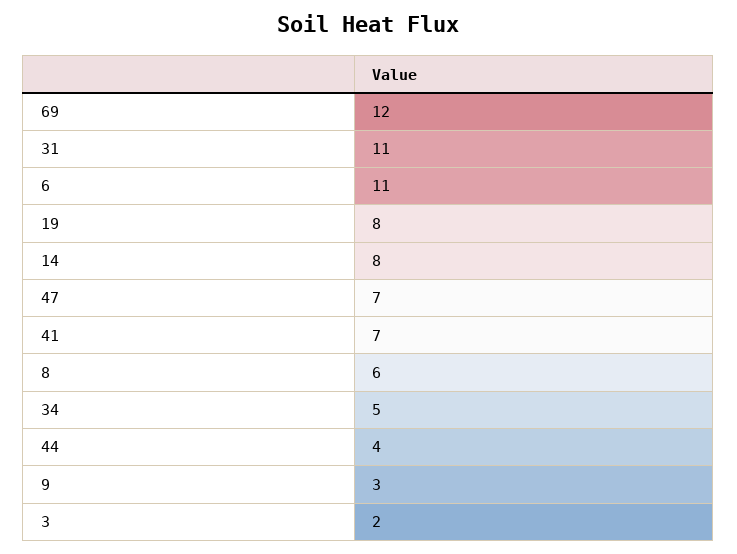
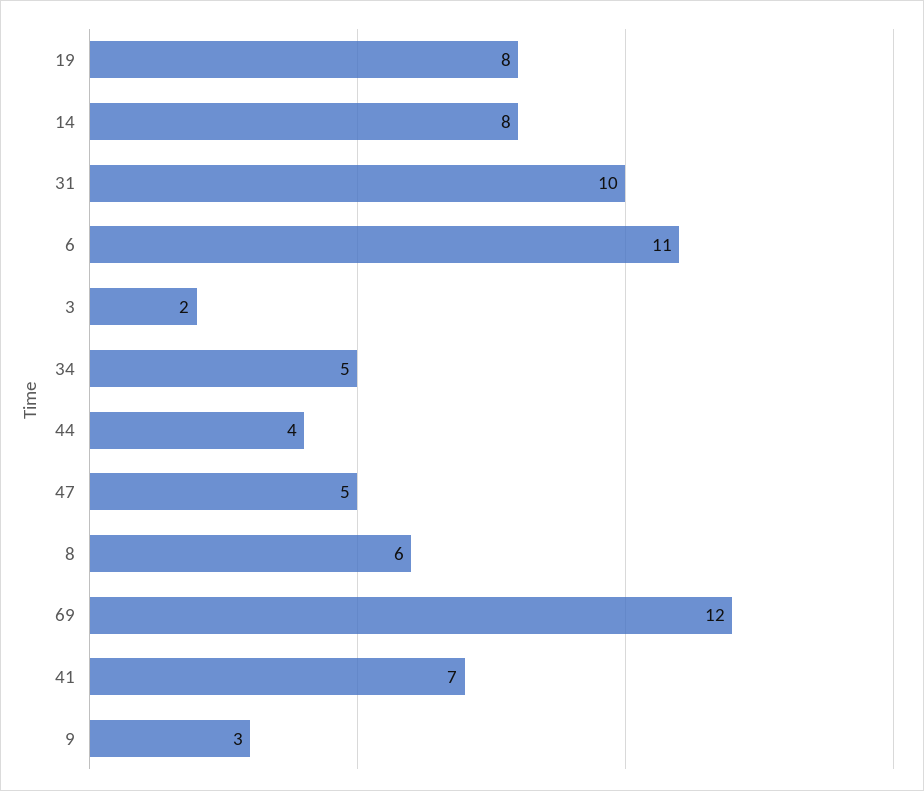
  {
    "69": 12,
-   "31": 11,
+   "31": 10,
    "6": 11,
    "19": 8,
    "14": 8,
-   "47": 7,
+   "47": 5,
    "41": 7,
    "8": 6,
    "34": 5,
    "44": 4,
    "9": 3,
    "3": 2
  }

